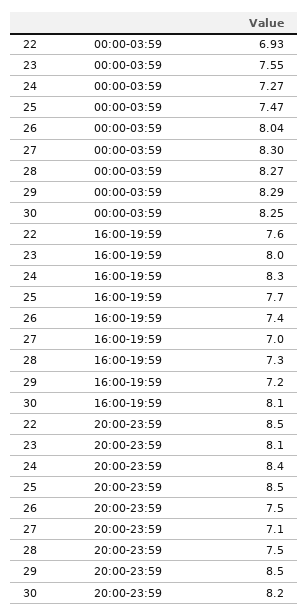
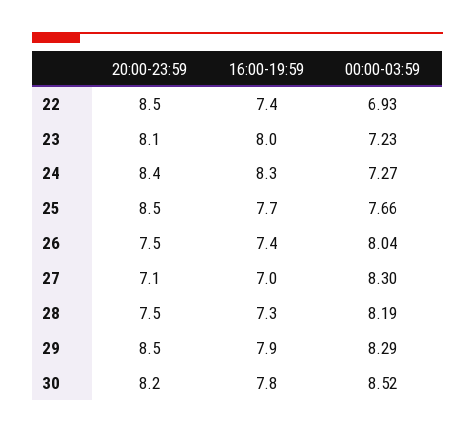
  {
    "22": {
      "00:00-03:59": 6.93,
-     "16:00-19:59": 7.6,
+     "16:00-19:59": 7.4,
      "20:00-23:59": 8.5
    },
    "23": {
-     "00:00-03:59": 7.55,
+     "00:00-03:59": 7.23,
      "16:00-19:59": 8,
      "20:00-23:59": 8.1
    },
    "24": {
      "00:00-03:59": 7.27,
      "16:00-19:59": 8.3,
      "20:00-23:59": 8.4
    },
    "25": {
-     "00:00-03:59": 7.47,
+     "00:00-03:59": 7.66,
      "16:00-19:59": 7.7,
      "20:00-23:59": 8.5
    },
    "26": {
      "00:00-03:59": 8.04,
      "16:00-19:59": 7.4,
      "20:00-23:59": 7.5
    },
    "27": {
      "00:00-03:59": 8.3,
      "16:00-19:59": 7,
      "20:00-23:59": 7.1
    },
    "28": {
-     "00:00-03:59": 8.27,
+     "00:00-03:59": 8.19,
      "16:00-19:59": 7.3,
      "20:00-23:59": 7.5
    },
    "29": {
      "00:00-03:59": 8.29,
-     "16:00-19:59": 7.2,
+     "16:00-19:59": 7.9,
      "20:00-23:59": 8.5
    },
    "30": {
-     "00:00-03:59": 8.25,
+     "00:00-03:59": 8.52,
-     "16:00-19:59": 8.1,
+     "16:00-19:59": 7.8,
      "20:00-23:59": 8.2
    }
  }

